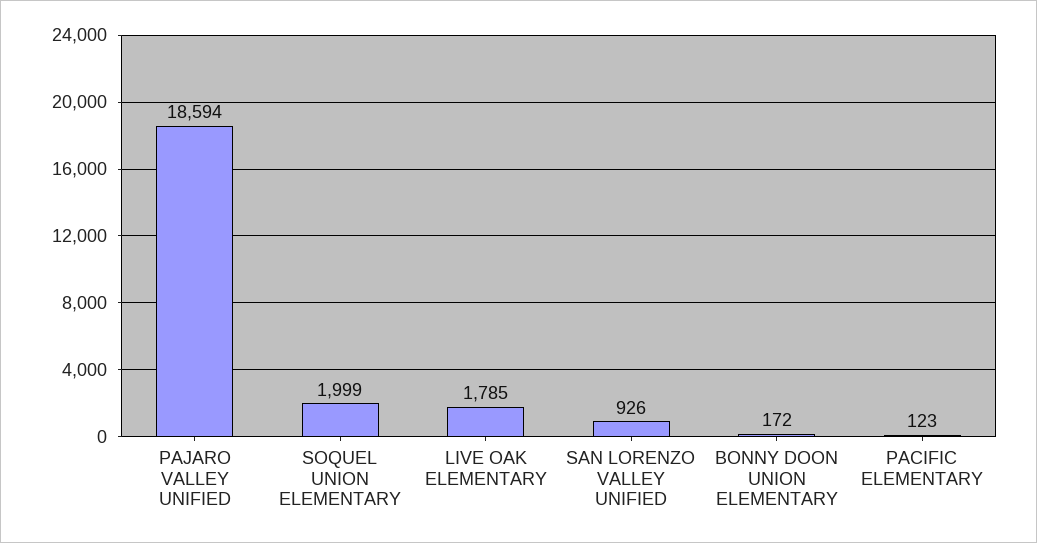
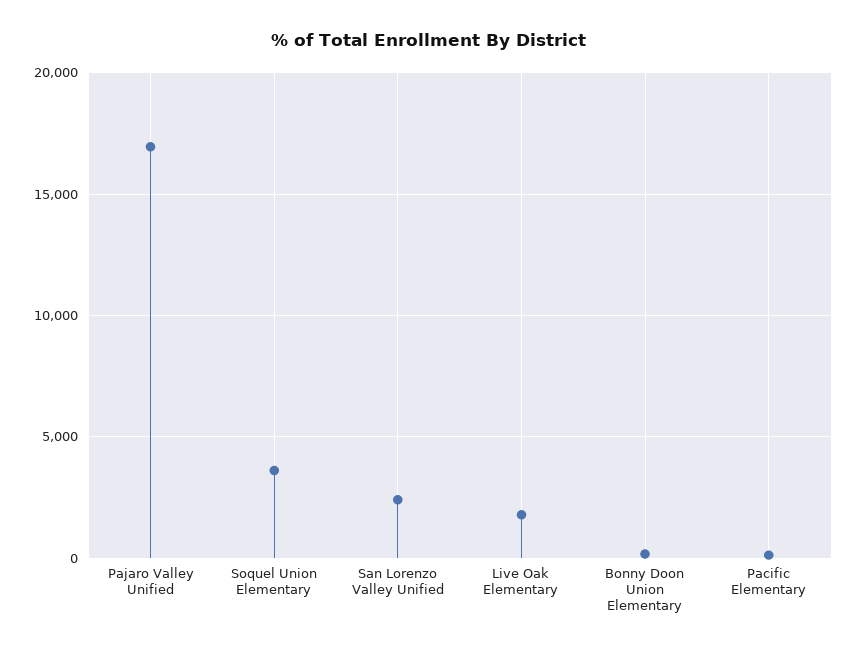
  {
-   "PAJARO VALLEY UNIFIED": 18594,
+   "PAJARO VALLEY UNIFIED": 17000,
-   "SOQUEL UNION ELEMENTARY": 1999,
+   "SOQUEL UNION ELEMENTARY": 3500,
    "LIVE OAK ELEMENTARY": 1785,
-   "SAN LORENZO VALLEY UNIFIED": 926,
+   "SAN LORENZO VALLEY UNIFIED": 2500,
    "BONNY DOON UNION ELEMENTARY": 172,
    "PACIFIC ELEMENTARY": 123
  }

